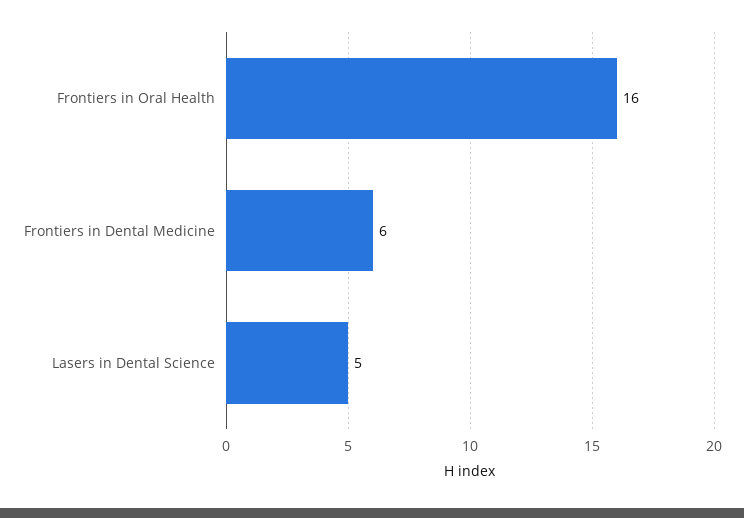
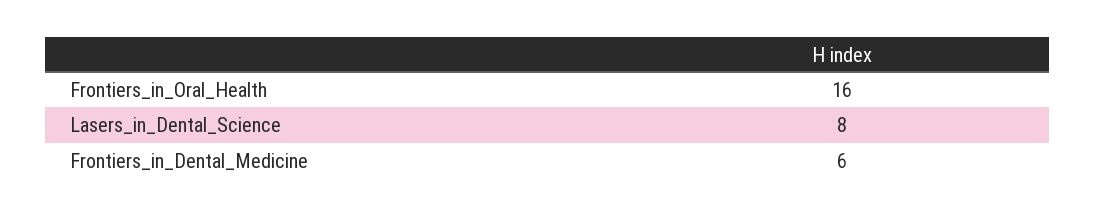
  {
    "Frontiers in Oral Health": 16,
    "Frontiers in Dental Medicine": 6,
-   "Lasers in Dental Science": 5
+   "Lasers in Dental Science": 8
  }

